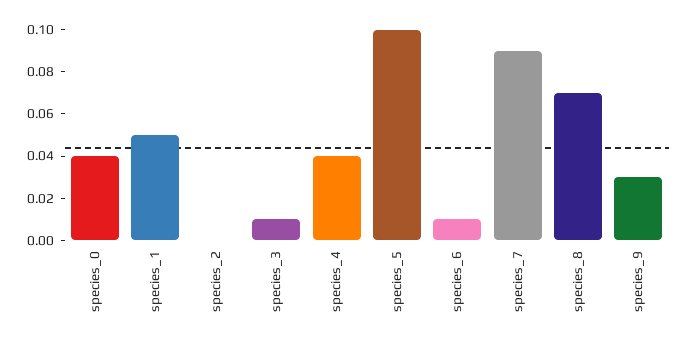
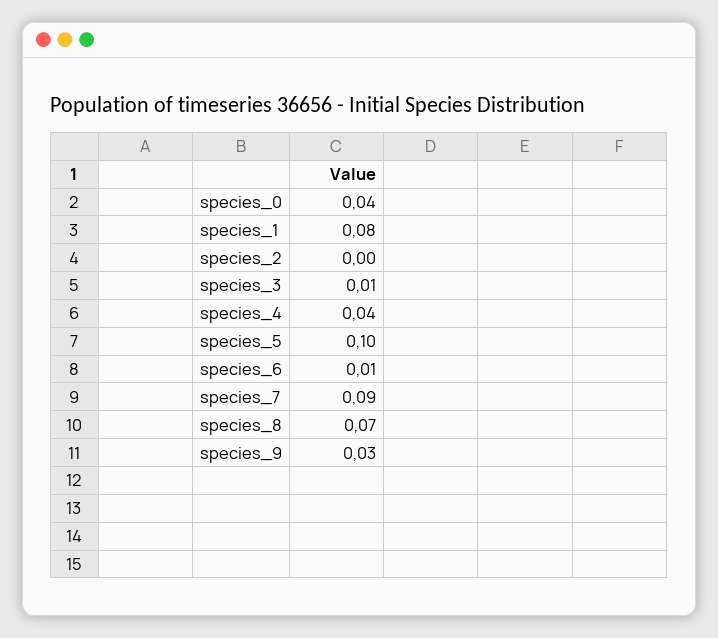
  {
    "species_0": 0.04,
-   "species_1": 0.05,
+   "species_1": 0.08,
    "species_2": 0,
    "species_3": 0.01,
    "species_4": 0.04,
    "species_5": 0.1,
    "species_6": 0.01,
    "species_7": 0.09,
    "species_8": 0.07,
    "species_9": 0.03
  }

